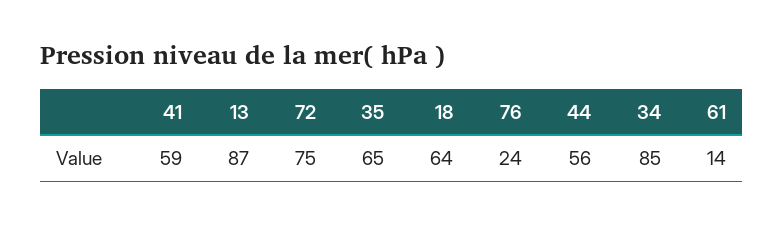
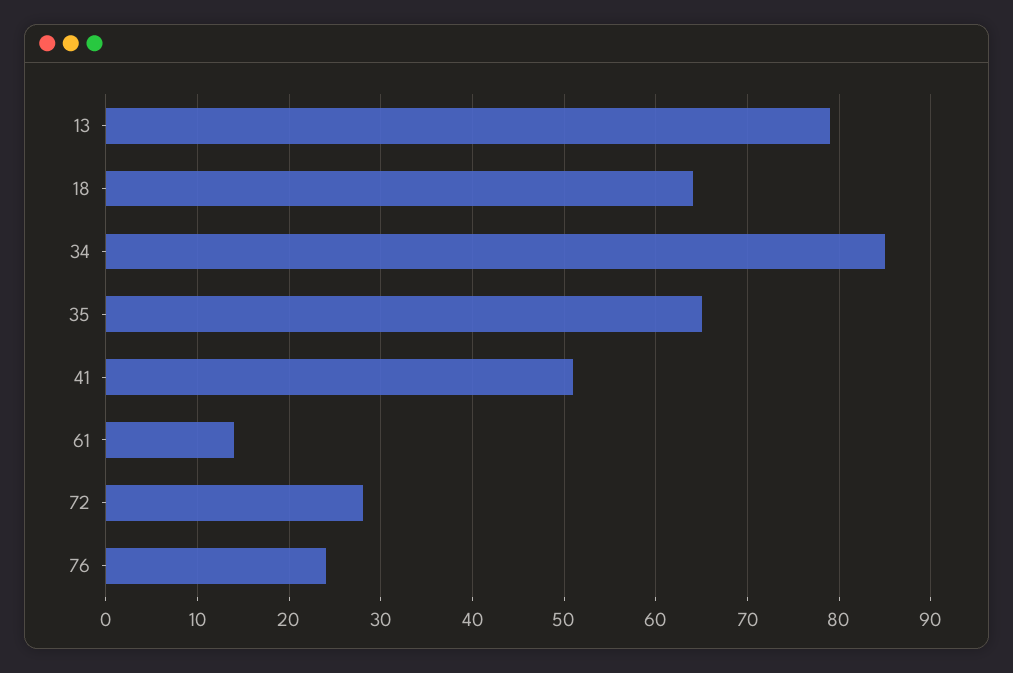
  {
-   "41": 59,
+   "41": 51,
-   "13": 87,
+   "13": 79,
-   "72": 75,
+   "72": 28,
    "35": 65,
    "18": 64,
    "76": 24,
-   "44": 56,
    "34": 85,
    "61": 14
  }

